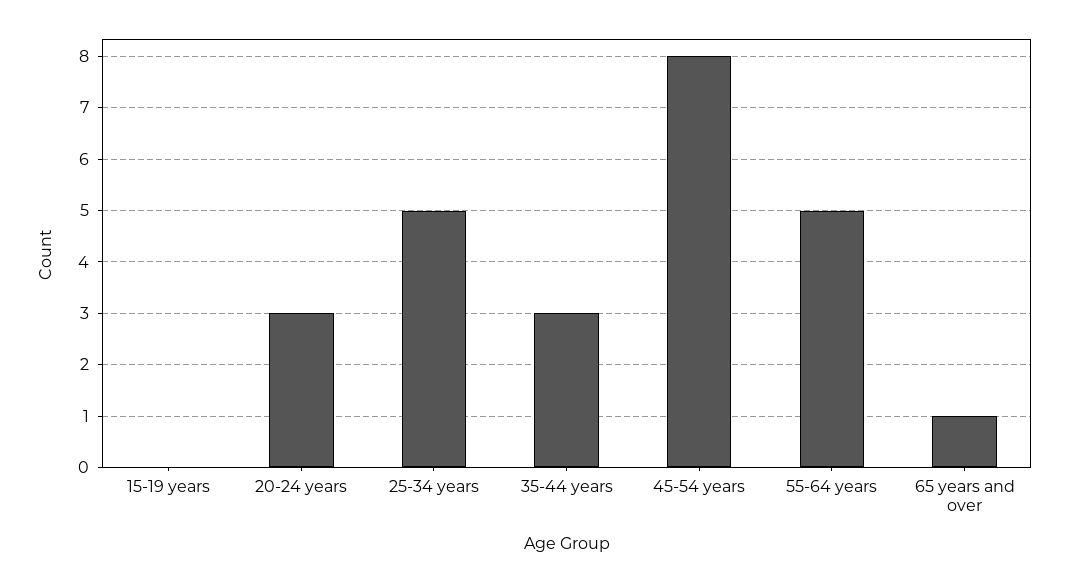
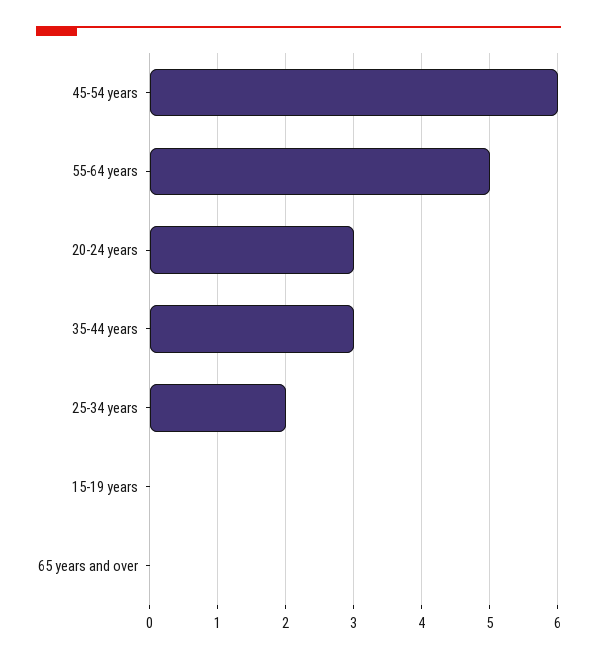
  {
    "15-19 years": 0,
    "20-24 years": 3,
-   "25-34 years": 5,
+   "25-34 years": 2,
    "35-44 years": 3,
-   "45-54 years": 8,
+   "45-54 years": 6,
    "55-64 years": 5,
-   "65 years and over": 1
+   "65 years and over": 0
  }

